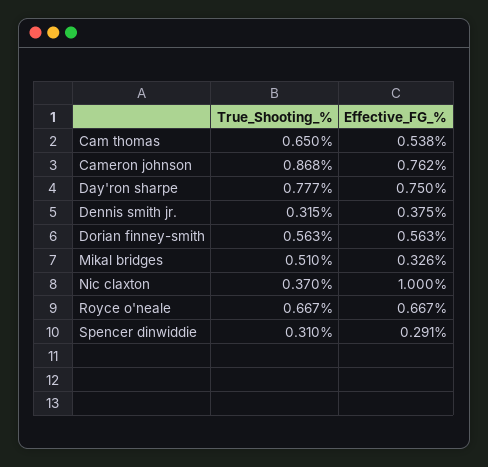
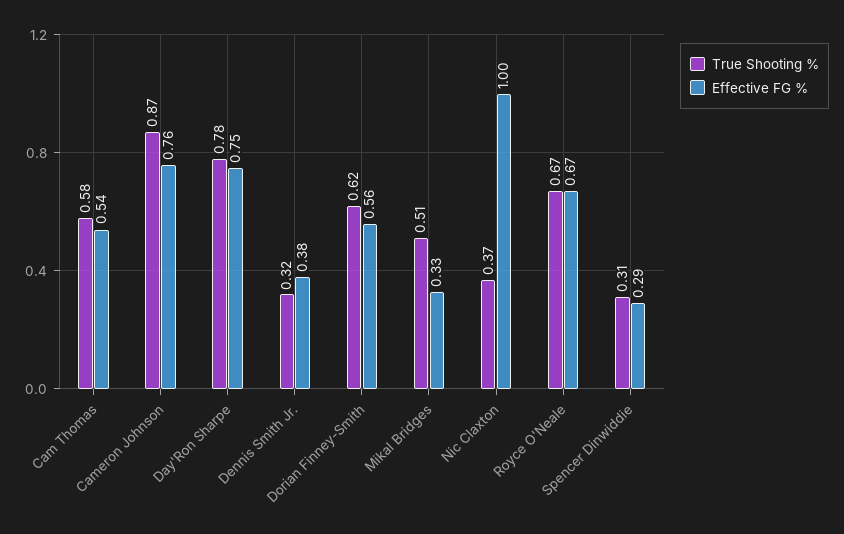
  {
    "True_Shooting_%": {
-     "Cam thomas": 0.65,
+     "Cam thomas": 0.58,
      "Cameron johnson": 0.868,
      "Day'ron sharpe": 0.777,
      "Dennis smith jr.": 0.315,
-     "Dorian finney-smith": 0.563,
+     "Dorian finney-smith": 0.62,
      "Mikal bridges": 0.51,
      "Nic claxton": 0.37,
      "Royce o'neale": 0.667,
      "Spencer dinwiddie": 0.31
    },
    "Effective_FG_%": {
      "Cam thomas": 0.538,
      "Cameron johnson": 0.762,
      "Day'ron sharpe": 0.75,
      "Dennis smith jr.": 0.375,
      "Dorian finney-smith": 0.563,
      "Mikal bridges": 0.326,
      "Nic claxton": 1,
      "Royce o'neale": 0.667,
      "Spencer dinwiddie": 0.291
    }
  }

